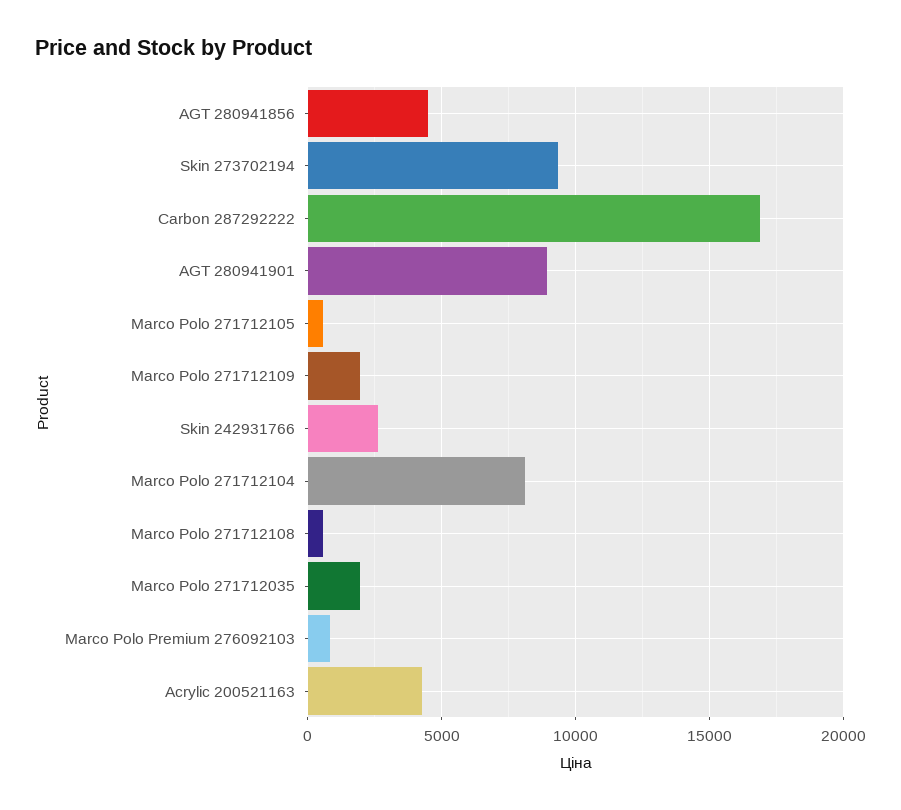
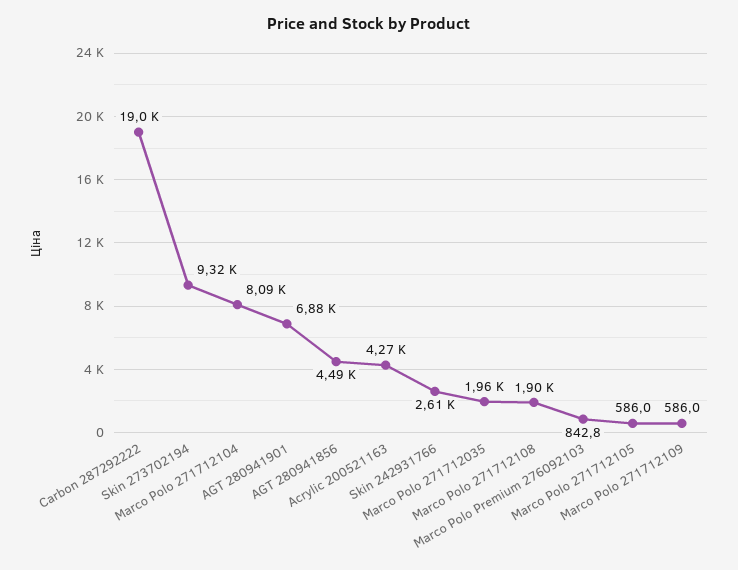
  {
    "AGT 280941856": 4490,
    "Skin 273702194": 9320,
-   "Carbon 287292222": 17000,
+   "Carbon 287292222": 19000,
-   "AGT 280941901": 9000,
+   "AGT 280941901": 6880,
    "Marco Polo 271712105": 586,
-   "Marco Polo 271712109": 2000,
+   "Marco Polo 271712109": 586,
    "Skin 242931766": 2610,
    "Marco Polo 271712104": 8090,
-   "Marco Polo 271712108": 500,
+   "Marco Polo 271712108": 1900,
    "Marco Polo 271712035": 1960,
    "Marco Polo Premium 276092103": 842.8,
    "Acrylic 200521163": 4270
  }

